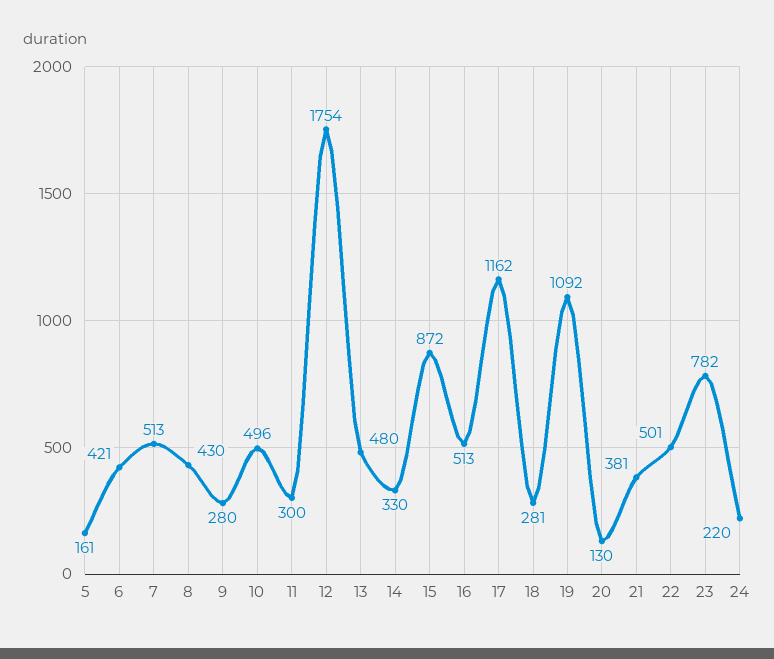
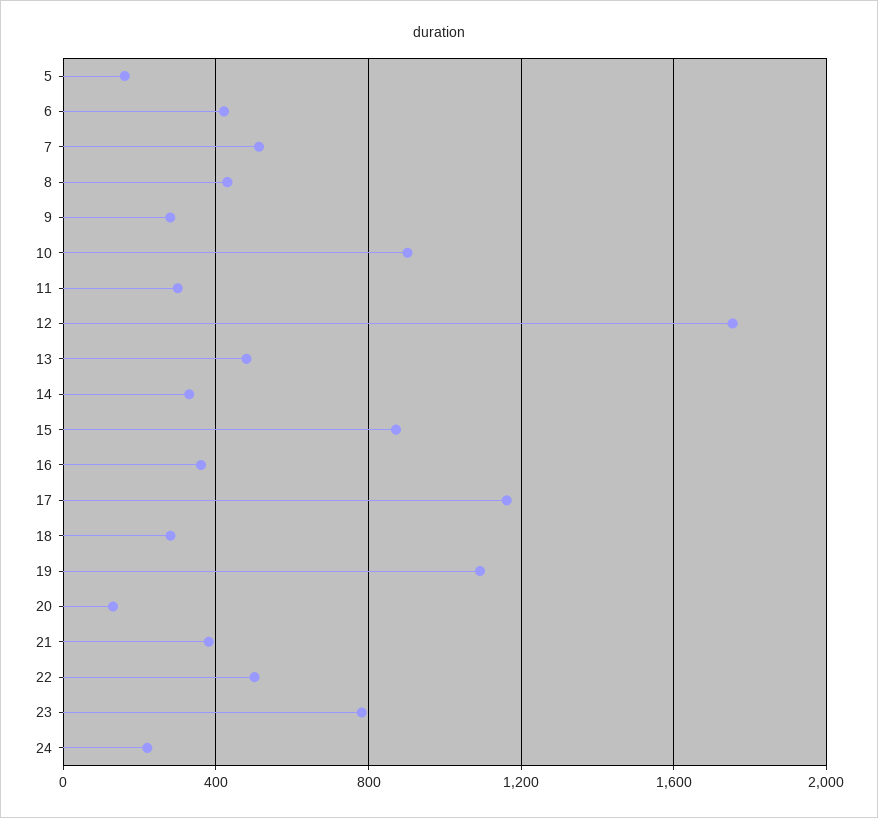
  {
    "5": 161,
    "6": 421,
    "7": 513,
    "8": 430,
    "9": 280,
-   "10": 496,
+   "10": 900,
    "11": 300,
    "12": 1754,
    "13": 480,
    "14": 330,
    "15": 872,
-   "16": 513,
+   "16": 350,
    "17": 1162,
    "18": 281,
    "19": 1092,
    "20": 130,
    "21": 381,
    "22": 501,
    "23": 782,
    "24": 220
  }

